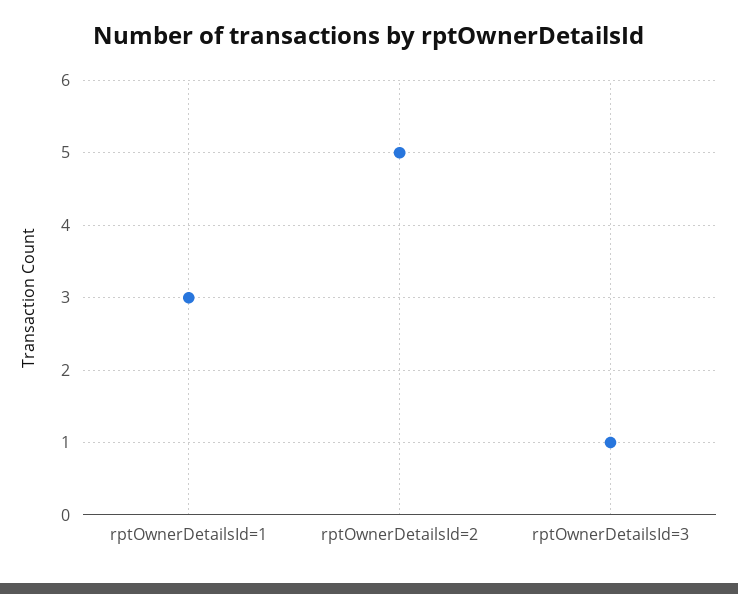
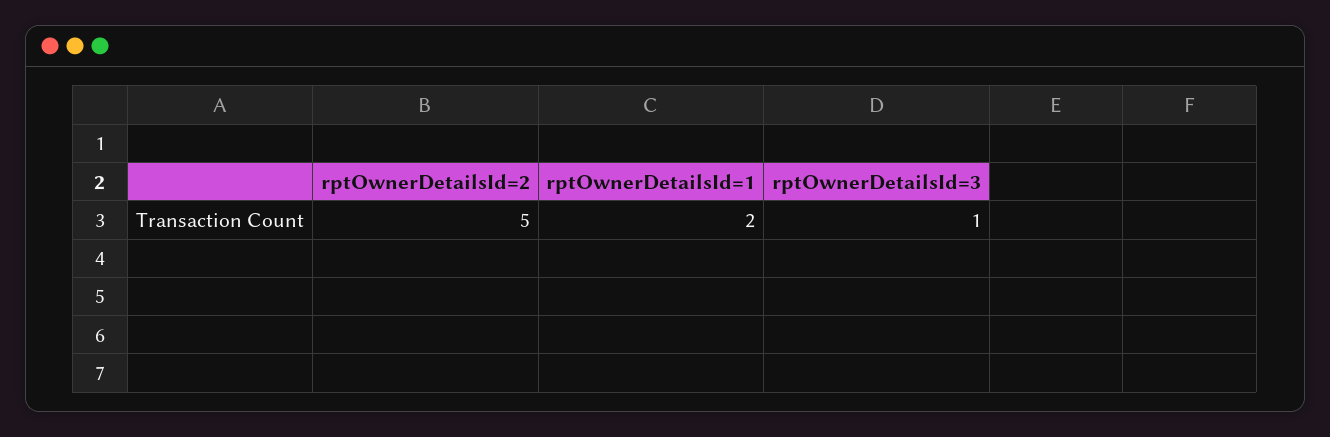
  {
-   "rptOwnerDetailsId=1": 3,
+   "rptOwnerDetailsId=1": 2,
    "rptOwnerDetailsId=2": 5,
    "rptOwnerDetailsId=3": 1
  }

